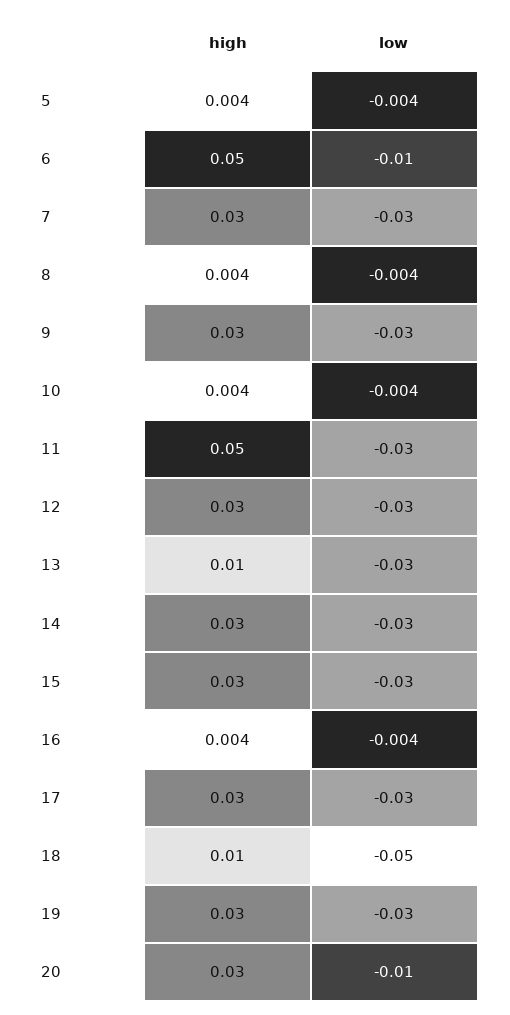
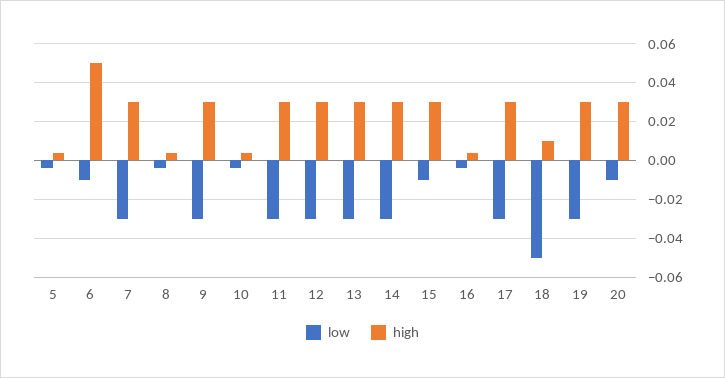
  {
    "high": {
      "5": 0.004,
      "6": 0.05,
      "7": 0.03,
      "8": 0.004,
      "9": 0.03,
      "10": 0.004,
-     "11": 0.05,
+     "11": 0.03,
      "12": 0.03,
-     "13": 0.01,
+     "13": 0.03,
      "14": 0.03,
      "15": 0.03,
      "16": 0.004,
      "17": 0.03,
      "18": 0.01,
      "19": 0.03,
      "20": 0.03
    },
    "low": {
      "5": -0.004,
      "6": -0.01,
      "7": -0.03,
      "8": -0.004,
      "9": -0.03,
      "10": -0.004,
      "11": -0.03,
      "12": -0.03,
      "13": -0.03,
      "14": -0.03,
-     "15": -0.03,
+     "15": -0.01,
      "16": -0.004,
      "17": -0.03,
      "18": -0.05,
      "19": -0.03,
      "20": -0.01
    }
  }

